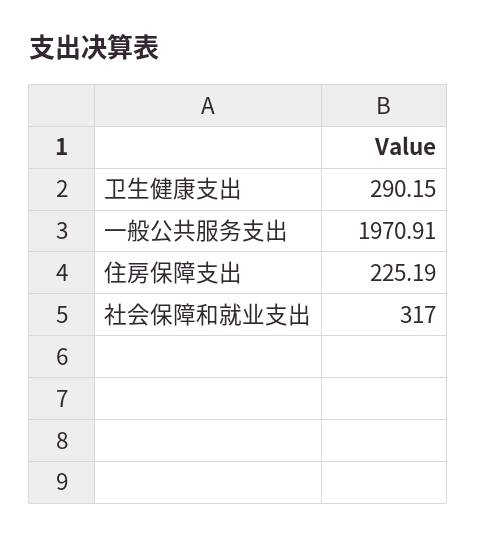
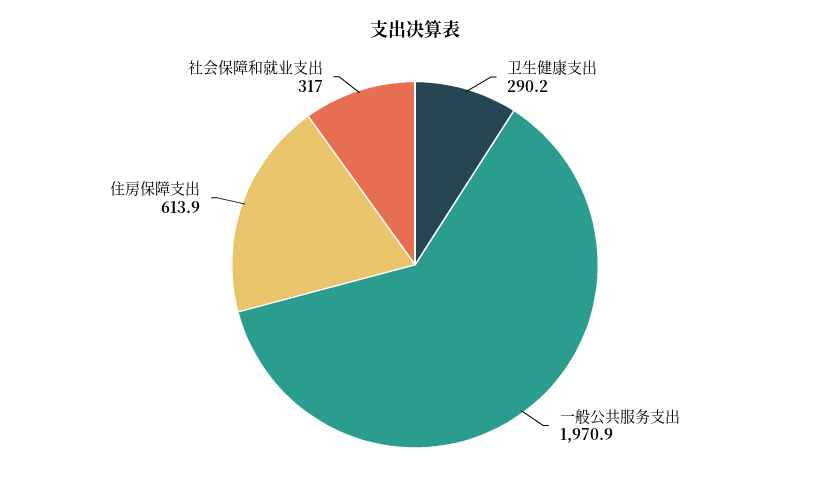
  {
    "卫生健康支出": 290.15,
    "一般公共服务支出": 1970.91,
-   "住房保障支出": 225.19,
+   "住房保障支出": 613.9,
    "社会保障和就业支出": 317
  }

